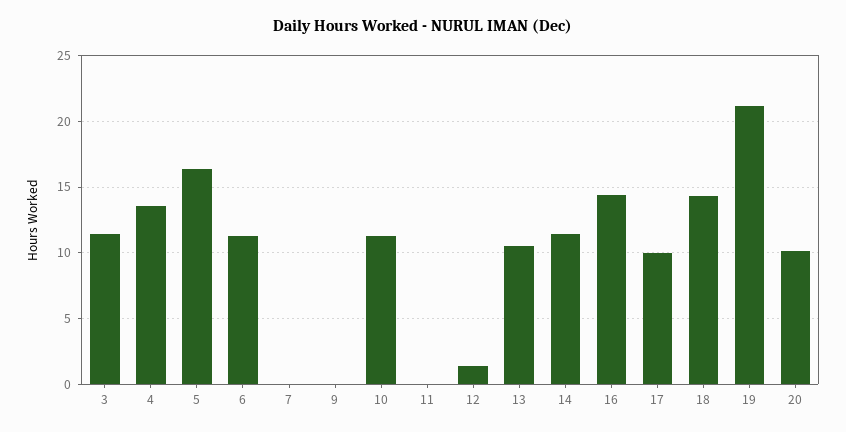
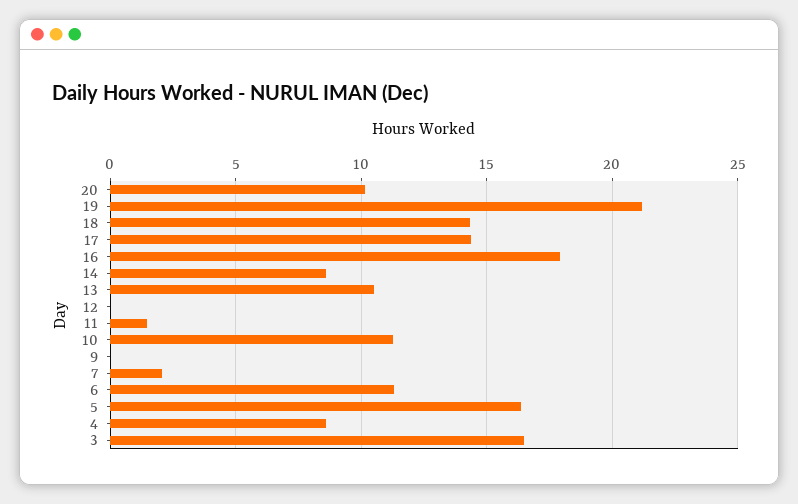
  {
-   "3": 11.5,
+   "3": 16.5,
-   "4": 13.5,
+   "4": 8.5,
    "5": 16.5,
    "6": 11.5,
-   "7": 0,
+   "7": 2,
    "9": 0,
    "10": 11.5,
-   "11": 0,
+   "11": 1.5,
-   "12": 1.5,
+   "12": 0,
    "13": 10.5,
-   "14": 11.5,
+   "14": 8.5,
-   "16": 14.5,
+   "16": 18,
-   "17": 10,
+   "17": 14.5,
    "18": 14.5,
    "19": 21,
    "20": 10
  }

